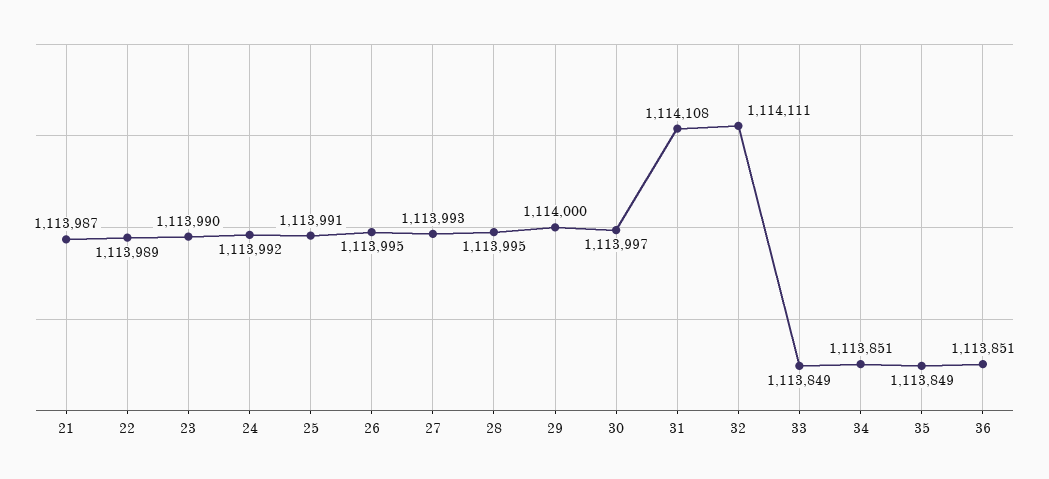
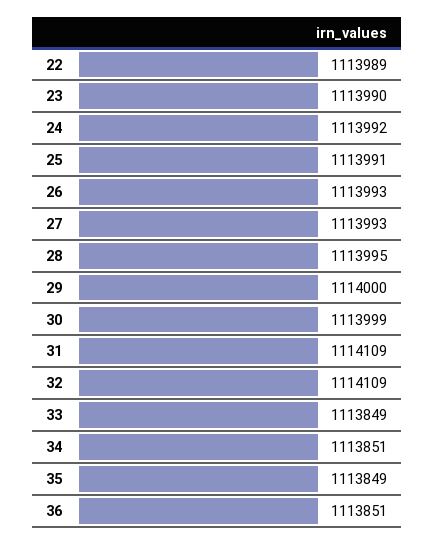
  {
-   "21": 1113987,
    "22": 1113989,
    "23": 1113990,
    "24": 1113992,
    "25": 1113991,
-   "26": 1113995,
+   "26": 1113993,
    "27": 1113993,
    "28": 1113995,
    "29": 1114000,
-   "30": 1113997,
+   "30": 1113999,
-   "31": 1114108,
+   "31": 1114109,
-   "32": 1114111,
+   "32": 1114109,
    "33": 1113849,
    "34": 1113851,
    "35": 1113849,
    "36": 1113851
  }

